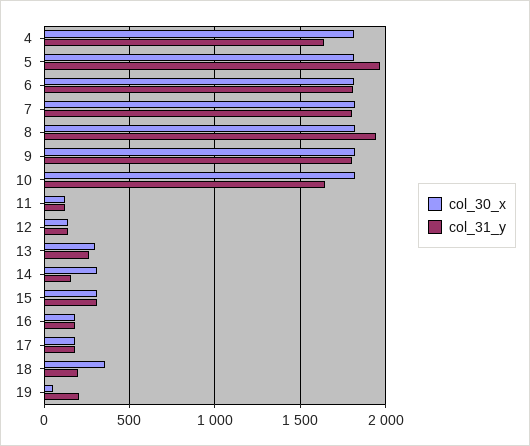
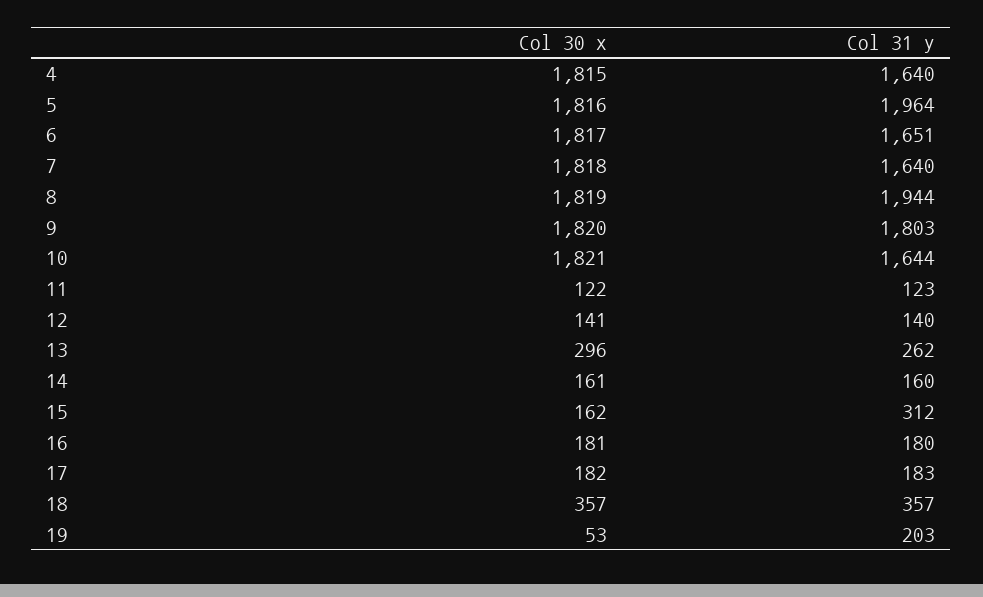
  {
    "col_30_x": {
      "4": 1815,
      "5": 1816,
      "6": 1817,
      "7": 1818,
      "8": 1819,
      "9": 1820,
      "10": 1821,
      "11": 122,
      "12": 141,
      "13": 296,
-     "14": 300,
+     "14": 161,
-     "15": 300,
+     "15": 162,
      "16": 181,
      "17": 182,
      "18": 357,
      "19": 53
    },
    "col_31_y": {
      "4": 1640,
      "5": 1964,
-     "6": 1800,
+     "6": 1651,
-     "7": 1800,
+     "7": 1640,
      "8": 1944,
      "9": 1803,
      "10": 1644,
      "11": 123,
      "12": 140,
      "13": 262,
      "14": 160,
      "15": 312,
      "16": 180,
      "17": 183,
-     "18": 200,
+     "18": 357,
      "19": 203
    }
  }

